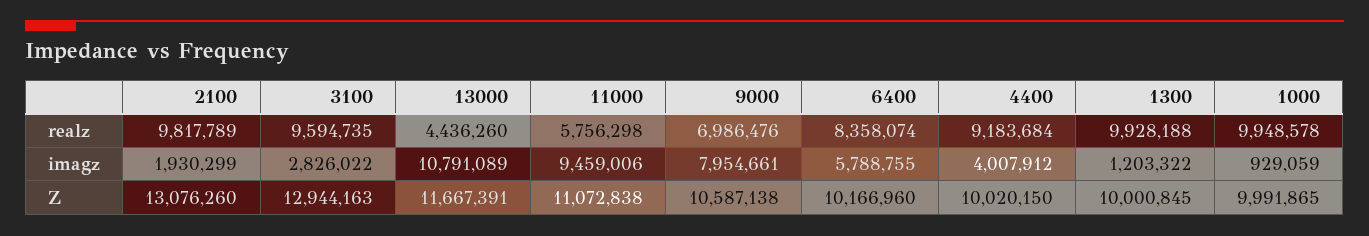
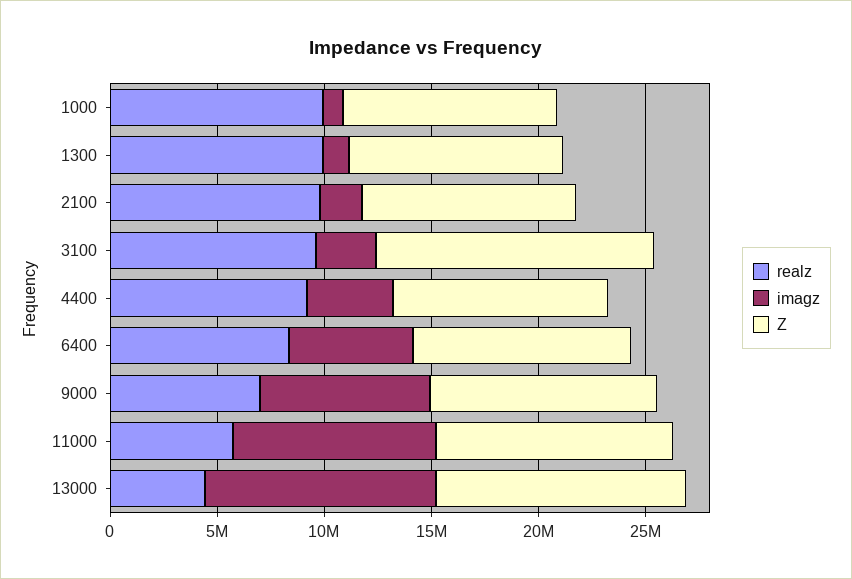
  {
    "realz": {
      "2100": 9817789,
      "3100": 9594735,
      "13000": 4436260,
      "11000": 5756298,
      "9000": 6986476,
      "6400": 8358074,
      "4400": 9183684,
      "1300": 9928188,
      "1000": 9948578
    },
    "imagz": {
      "2100": 1930299,
      "3100": 2826022,
      "13000": 10791089,
      "11000": 9459006,
      "9000": 7954661,
      "6400": 5788755,
      "4400": 4007912,
      "1300": 1203322,
      "1000": 929059
    },
    "Z": {
-     "2100": 13076260,
+     "2100": 10000000,
      "3100": 12944163,
      "13000": 11667391,
      "11000": 11072838,
      "9000": 10587138,
      "6400": 10166960,
      "4400": 10020150,
      "1300": 10000845,
      "1000": 9991865
    }
  }

